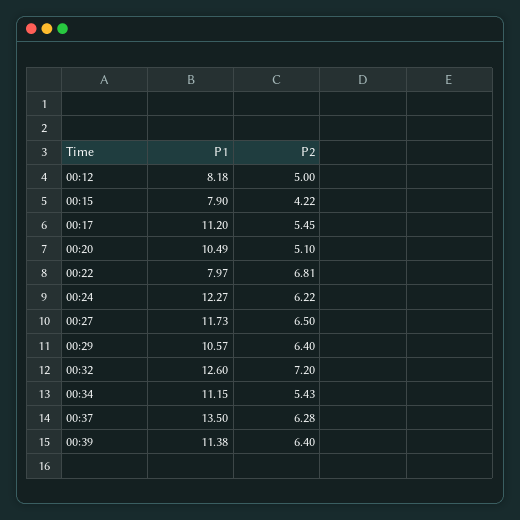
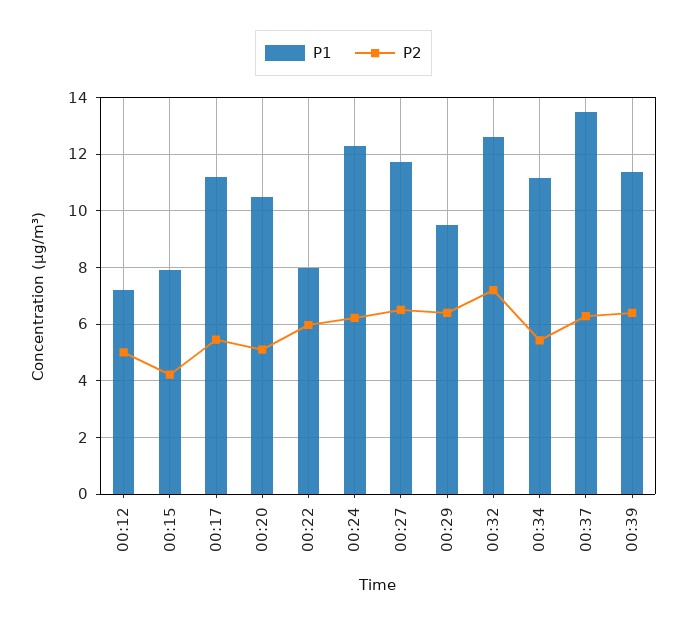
  {
    "P1": {
-     "00:12": 8.18,
+     "00:12": 7.25,
      "00:15": 7.9,
      "00:17": 11.2,
      "00:20": 10.49,
      "00:22": 7.97,
      "00:24": 12.27,
      "00:27": 11.73,
-     "00:29": 10.57,
+     "00:29": 9.5,
      "00:32": 12.6,
      "00:34": 11.15,
      "00:37": 13.5,
      "00:39": 11.38
    },
    "P2": {
      "00:12": 5,
      "00:15": 4.22,
      "00:17": 5.45,
      "00:20": 5.1,
-     "00:22": 6.81,
+     "00:22": 6,
      "00:24": 6.22,
      "00:27": 6.5,
      "00:29": 6.4,
      "00:32": 7.2,
      "00:34": 5.43,
      "00:37": 6.28,
      "00:39": 6.4
    }
  }

